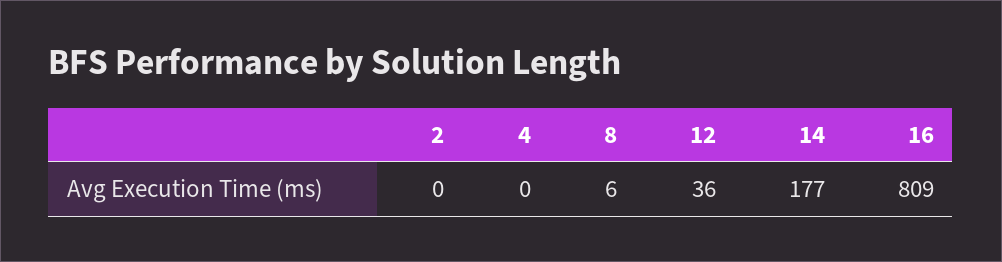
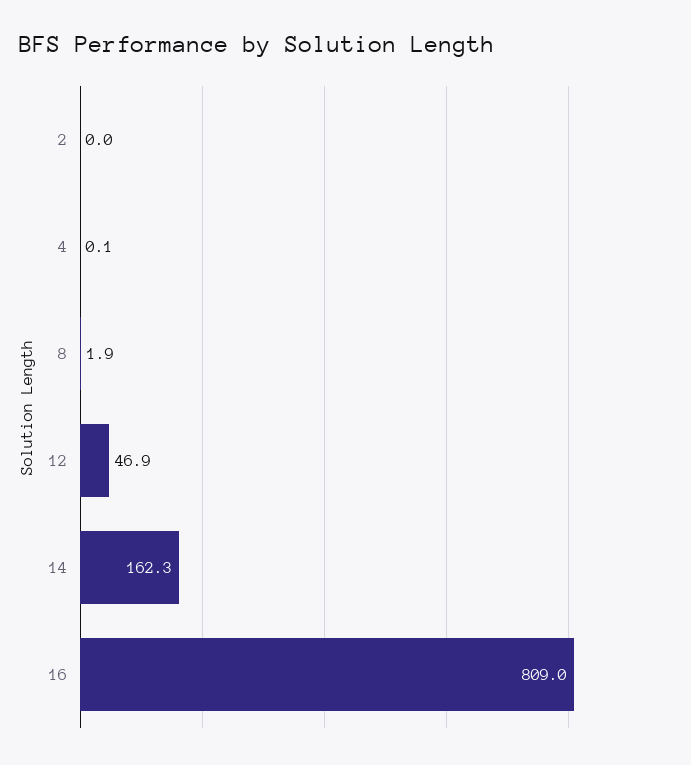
  {
    "2": 0,
    "4": 0.1,
-   "8": 6,
+   "8": 1.9,
-   "12": 36,
+   "12": 46.9,
-   "14": 177,
+   "14": 162.3,
    "16": 809
  }

